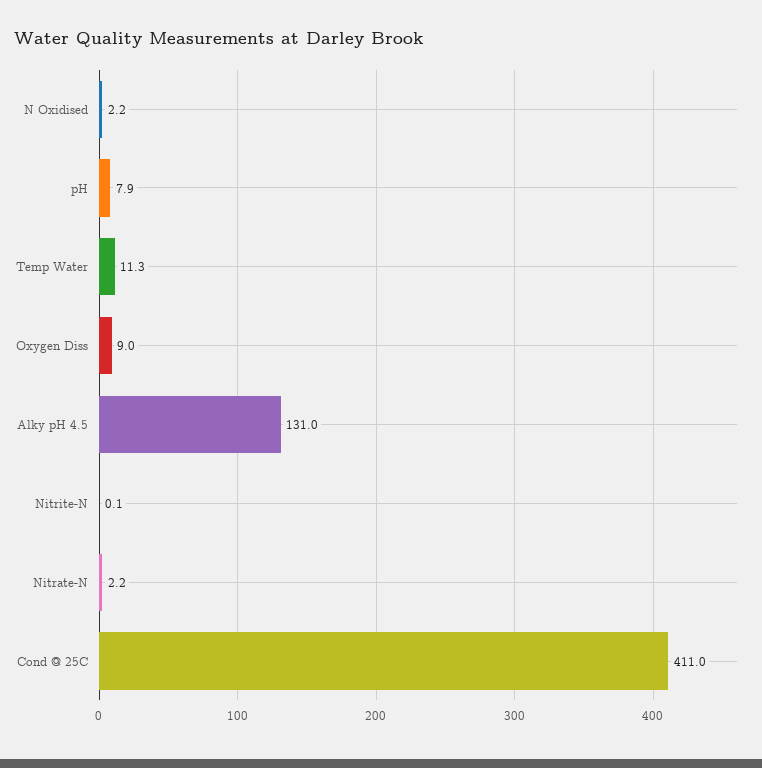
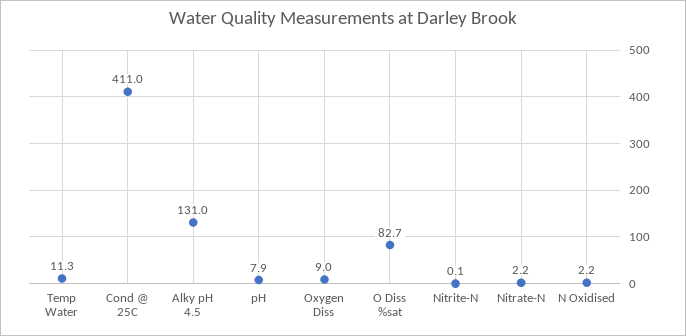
  {
    "N Oxidised": 2.2,
    "pH": 7.9,
    "Temp Water": 11.3,
    "Oxygen Diss": 9,
    "Alky pH 4.5": 131,
    "Nitrite-N": 0.1,
    "Nitrate-N": 2.2,
-   "Cond @ 25C": 411
+   "Cond @ 25C": 411,
+   "O Diss %sat": 82.7
  }

